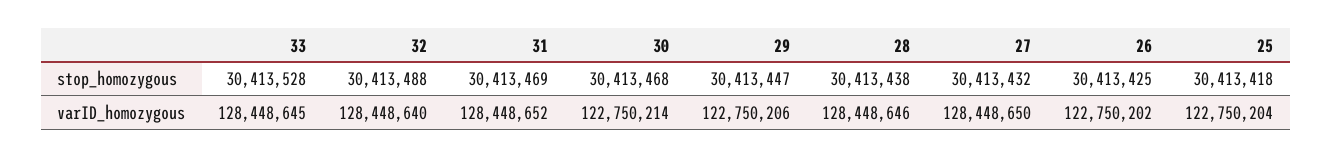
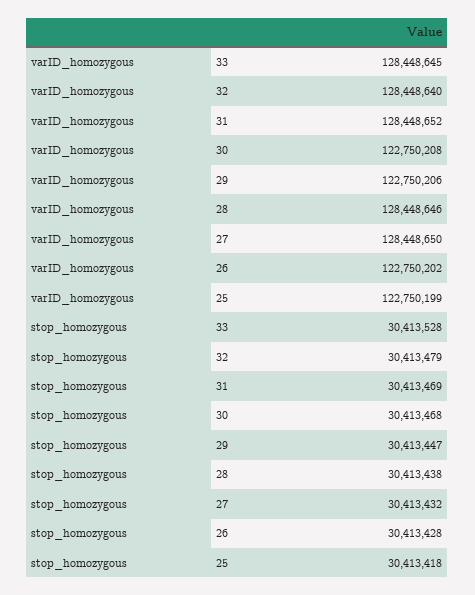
  {
    "33": {
      "stop_homozygous": 30413528,
      "varID_homozygous": 128448645
    },
    "32": {
-     "stop_homozygous": 30413488,
+     "stop_homozygous": 30413479,
      "varID_homozygous": 128448640
    },
    "31": {
      "stop_homozygous": 30413469,
      "varID_homozygous": 128448652
    },
    "30": {
      "stop_homozygous": 30413468,
-     "varID_homozygous": 122750214
+     "varID_homozygous": 122750208
    },
    "29": {
      "stop_homozygous": 30413447,
      "varID_homozygous": 122750206
    },
    "28": {
      "stop_homozygous": 30413438,
      "varID_homozygous": 128448646
    },
    "27": {
      "stop_homozygous": 30413432,
      "varID_homozygous": 128448650
    },
    "26": {
-     "stop_homozygous": 30413425,
+     "stop_homozygous": 30413428,
      "varID_homozygous": 122750202
    },
    "25": {
      "stop_homozygous": 30413418,
-     "varID_homozygous": 122750204
+     "varID_homozygous": 122750199
    }
  }

